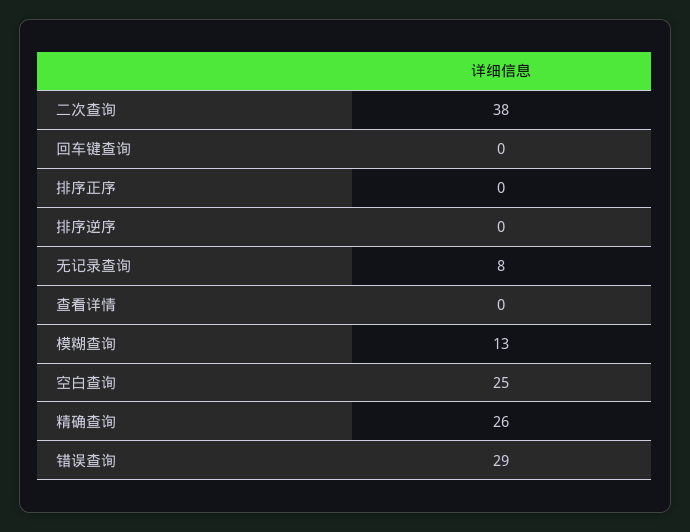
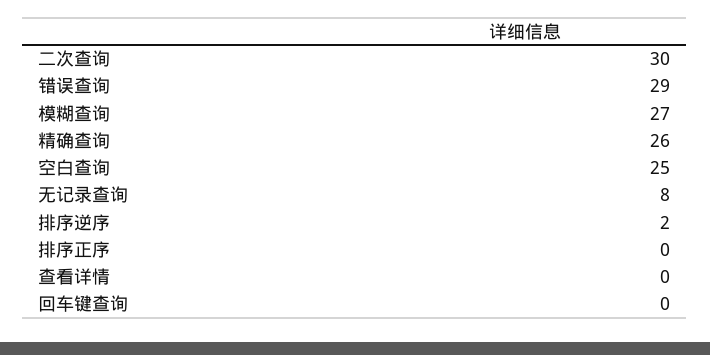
  {
-   "二次查询": 38,
+   "二次查询": 30,
    "回车键查询": 0,
    "排序正序": 0,
-   "排序逆序": 0,
+   "排序逆序": 2,
    "无记录查询": 8,
    "查看详情": 0,
-   "模糊查询": 13,
+   "模糊查询": 27,
    "空白查询": 25,
    "精确查询": 26,
    "错误查询": 29
  }

